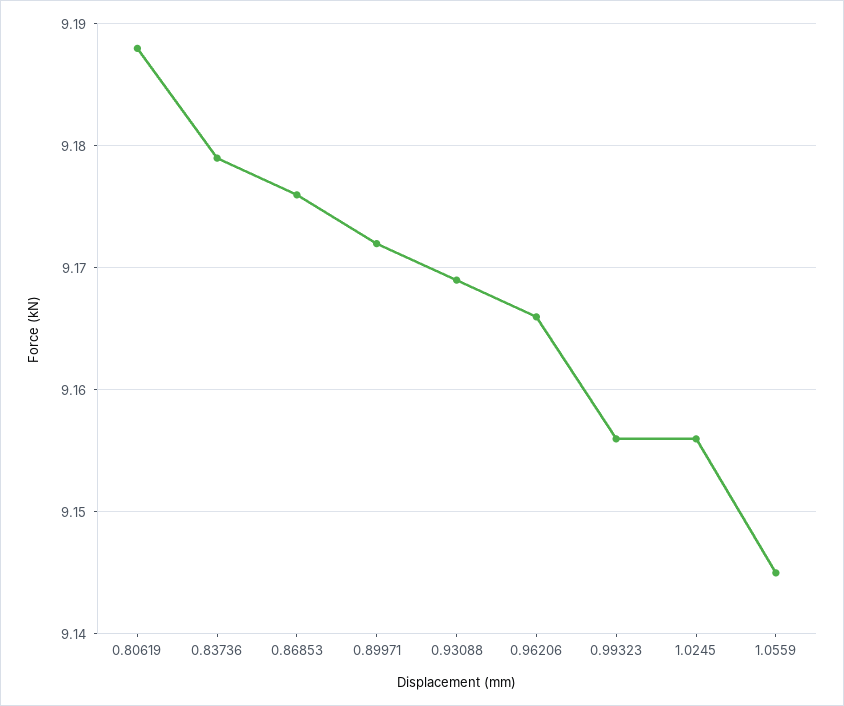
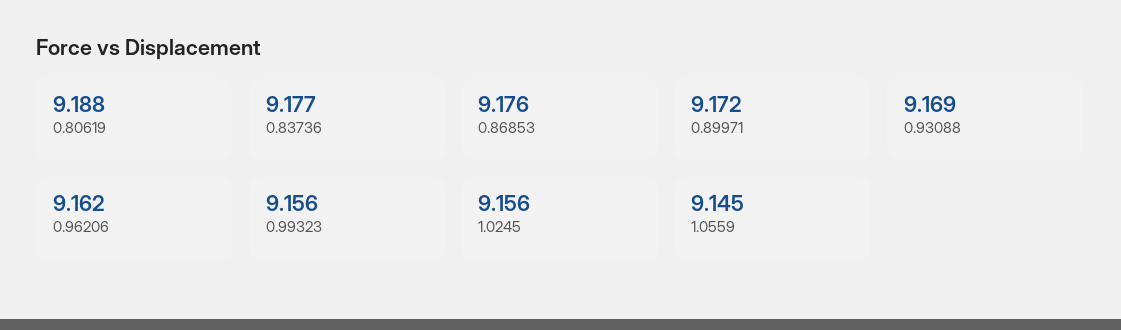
  {
    "0.80619": 9.188,
-   "0.83736": 9.179,
+   "0.83736": 9.177,
    "0.86853": 9.176,
    "0.89971": 9.172,
    "0.93088": 9.169,
-   "0.96206": 9.166,
+   "0.96206": 9.162,
    "0.99323": 9.156,
    "1.0245": 9.156,
    "1.0559": 9.145
  }

